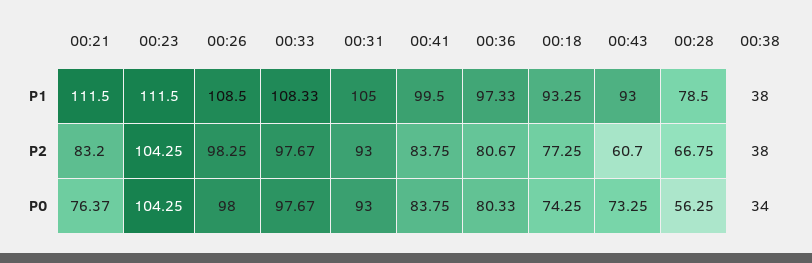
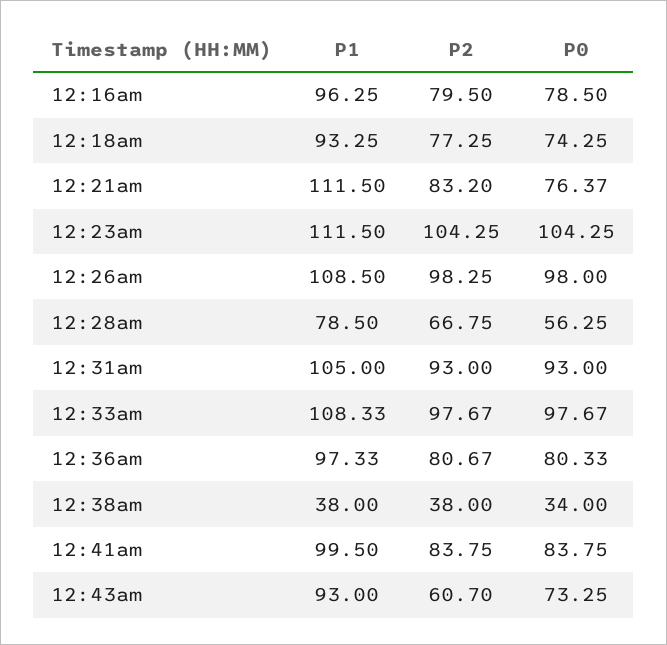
  {
    "00:21": {
      "P1": 111.5,
      "P2": 83.2,
      "P0": 76.37
    },
    "00:23": {
      "P1": 111.5,
      "P2": 104.25,
      "P0": 104.25
    },
    "00:26": {
      "P1": 108.5,
      "P2": 98.25,
      "P0": 98
    },
    "00:33": {
      "P1": 108.33,
      "P2": 97.67,
      "P0": 97.67
    },
    "00:31": {
      "P1": 105,
      "P2": 93,
      "P0": 93
    },
    "00:41": {
      "P1": 99.5,
      "P2": 83.75,
      "P0": 83.75
    },
    "00:36": {
      "P1": 97.33,
      "P2": 80.67,
      "P0": 80.33
    },
    "00:18": {
      "P1": 93.25,
      "P2": 77.25,
      "P0": 74.25
    },
    "00:43": {
      "P1": 93,
      "P2": 60.7,
      "P0": 73.25
    },
    "00:28": {
      "P1": 78.5,
      "P2": 66.75,
      "P0": 56.25
    },
    "00:38": {
      "P1": 38,
      "P2": 38,
      "P0": 34
-   }
+   },
+   "12:16am": {
+     "P1": 96.25,
+     "P2": 79.5,
+     "P0": 78.5
+   }
  }

